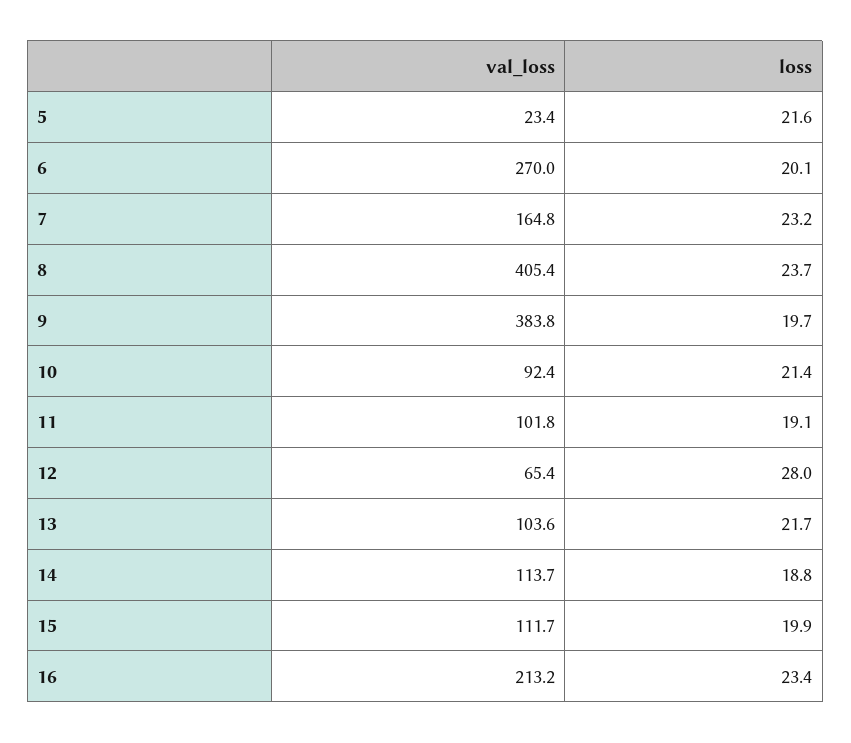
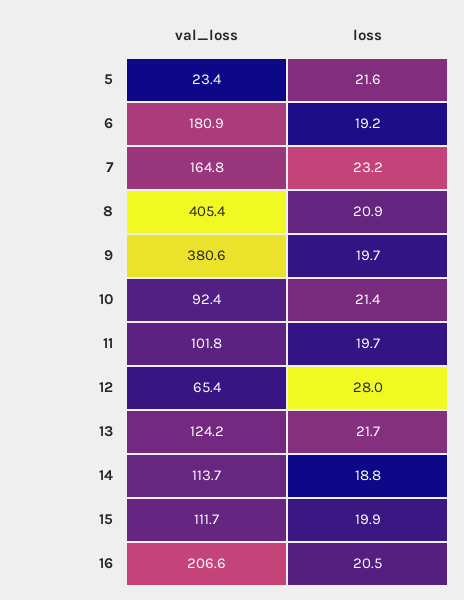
  {
    "val_loss": {
      "5": 23.4,
-     "6": 270,
+     "6": 180.9,
      "7": 164.8,
      "8": 405.4,
-     "9": 383.8,
+     "9": 380.6,
      "10": 92.4,
      "11": 101.8,
      "12": 65.4,
-     "13": 103.6,
+     "13": 124.2,
      "14": 113.7,
      "15": 111.7,
-     "16": 213.2
+     "16": 206.6
    },
    "loss": {
      "5": 21.6,
-     "6": 20.1,
+     "6": 19.2,
      "7": 23.2,
-     "8": 23.7,
+     "8": 20.9,
      "9": 19.7,
      "10": 21.4,
-     "11": 19.1,
+     "11": 19.7,
      "12": 28,
      "13": 21.7,
      "14": 18.8,
      "15": 19.9,
-     "16": 23.4
+     "16": 20.5
    }
  }

